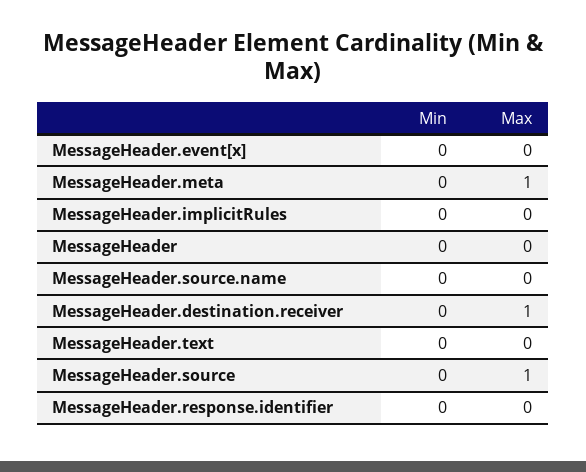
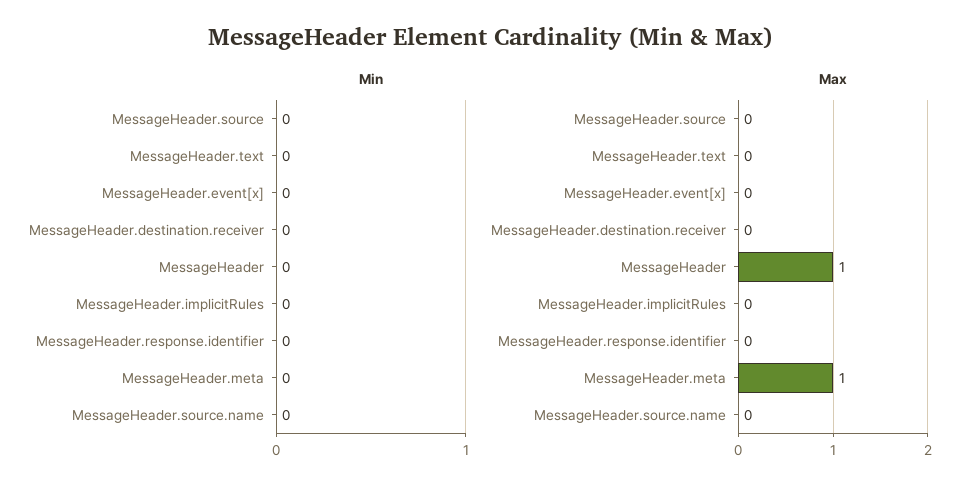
  {
    "Min": {
      "MessageHeader.event[x]": 0,
      "MessageHeader.meta": 0,
      "MessageHeader.implicitRules": 0,
      "MessageHeader": 0,
      "MessageHeader.source.name": 0,
      "MessageHeader.destination.receiver": 0,
      "MessageHeader.text": 0,
      "MessageHeader.source": 0,
      "MessageHeader.response.identifier": 0
    },
    "Max": {
      "MessageHeader.event[x]": 0,
      "MessageHeader.meta": 1,
      "MessageHeader.implicitRules": 0,
-     "MessageHeader": 0,
+     "MessageHeader": 1,
      "MessageHeader.source.name": 0,
-     "MessageHeader.destination.receiver": 1,
+     "MessageHeader.destination.receiver": 0,
      "MessageHeader.text": 0,
-     "MessageHeader.source": 1,
+     "MessageHeader.source": 0,
      "MessageHeader.response.identifier": 0
    }
  }

